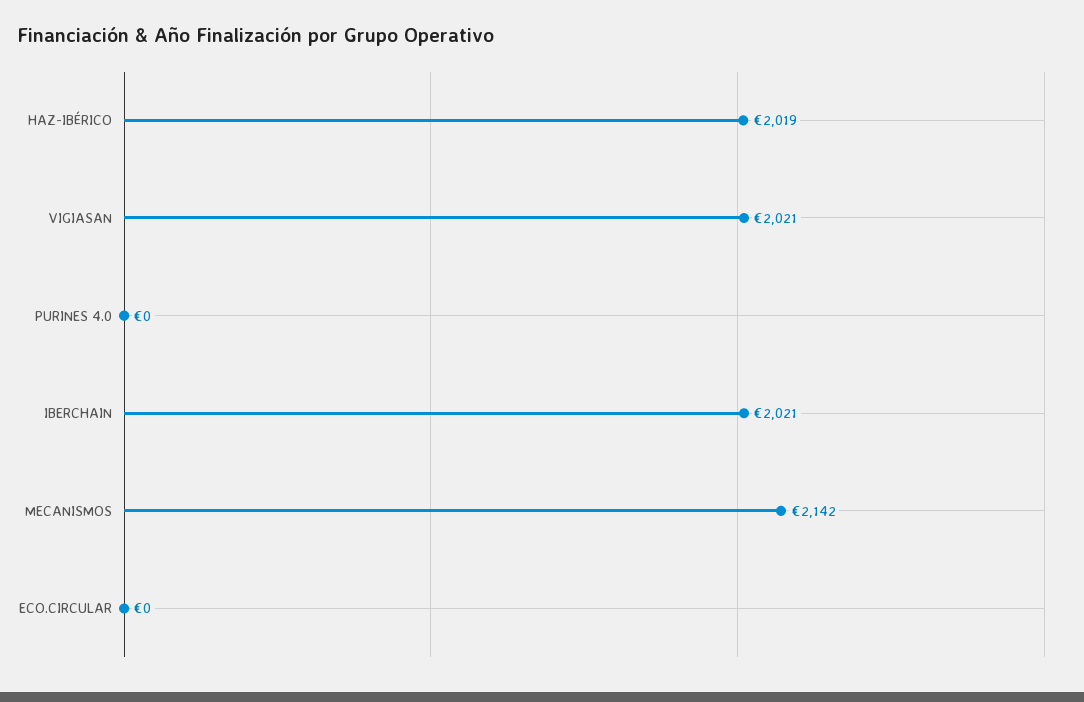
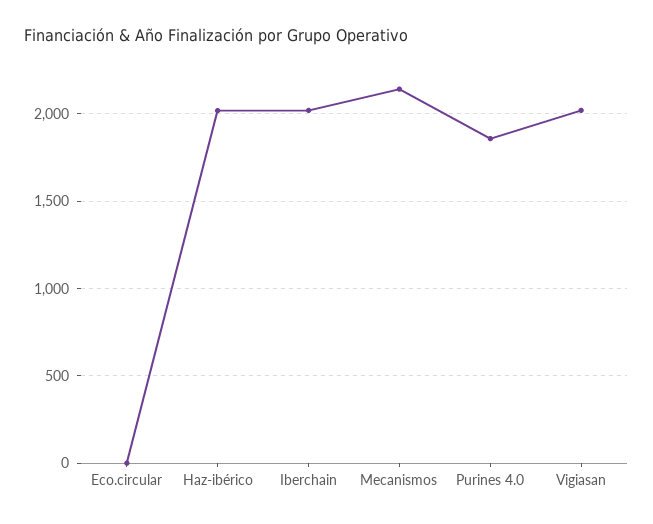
  {
    "HAZ-IBÉRICO": 2019,
    "VIGIASAN": 2021,
-   "PURINES 4.0": 0,
+   "PURINES 4.0": 1850,
    "IBERCHAIN": 2021,
    "MECANISMOS": 2142,
    "ECO.CIRCULAR": 0
  }

